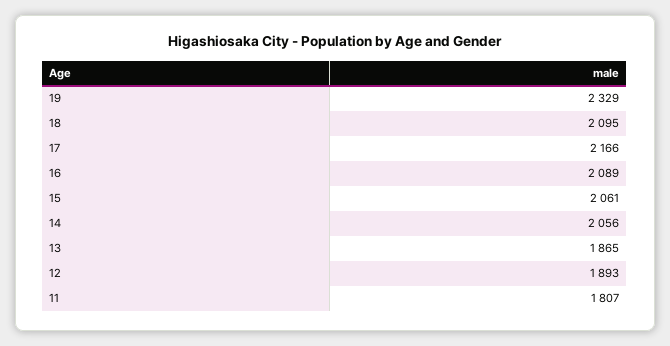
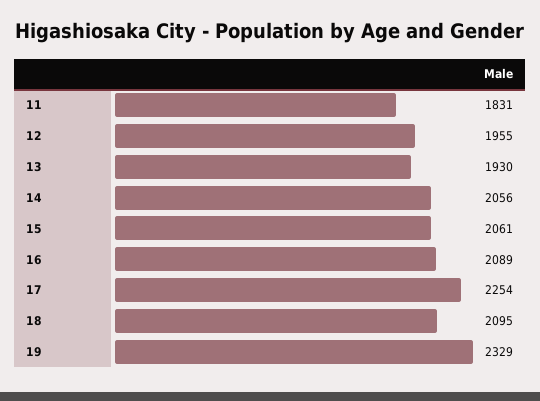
  {
    "19": 2329,
    "18": 2095,
-   "17": 2166,
+   "17": 2254,
    "16": 2089,
    "15": 2061,
    "14": 2056,
-   "13": 1865,
+   "13": 1930,
-   "12": 1893,
+   "12": 1955,
-   "11": 1807
+   "11": 1831
  }

